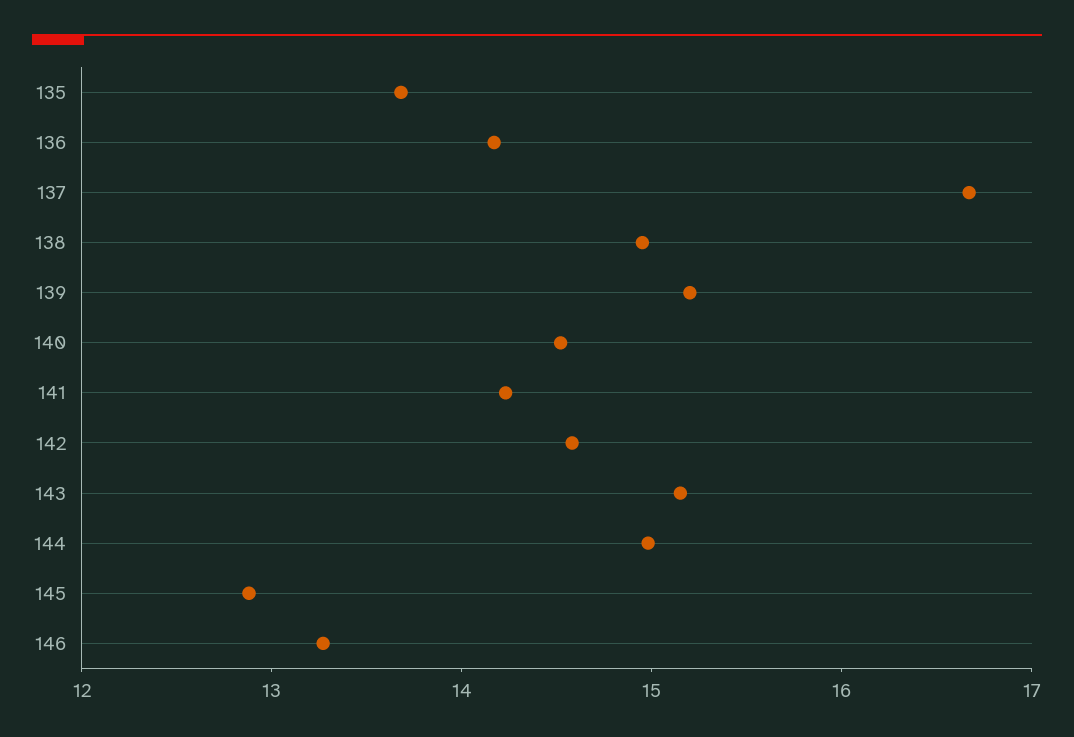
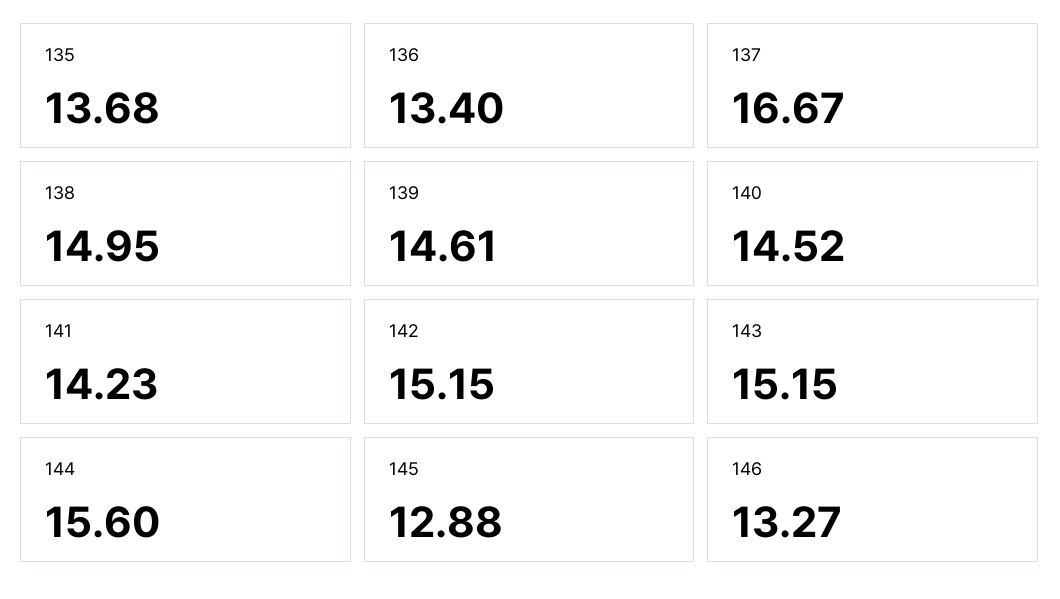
  {
    "135": 13.68,
-   "136": 14.2,
+   "136": 13.4,
    "137": 16.67,
    "138": 14.95,
-   "139": 15.2,
+   "139": 14.61,
    "140": 14.52,
    "141": 14.23,
-   "142": 14.6,
+   "142": 15.15,
    "143": 15.15,
-   "144": 15,
+   "144": 15.6,
    "145": 12.88,
    "146": 13.27
  }

